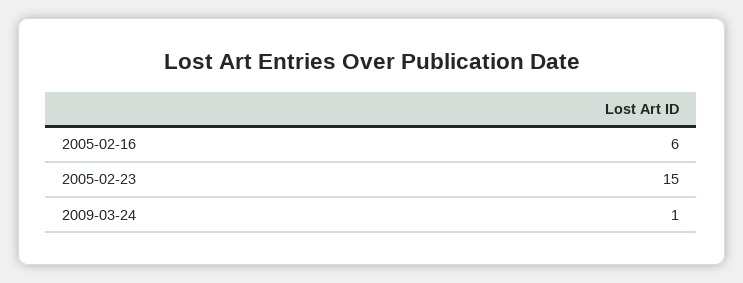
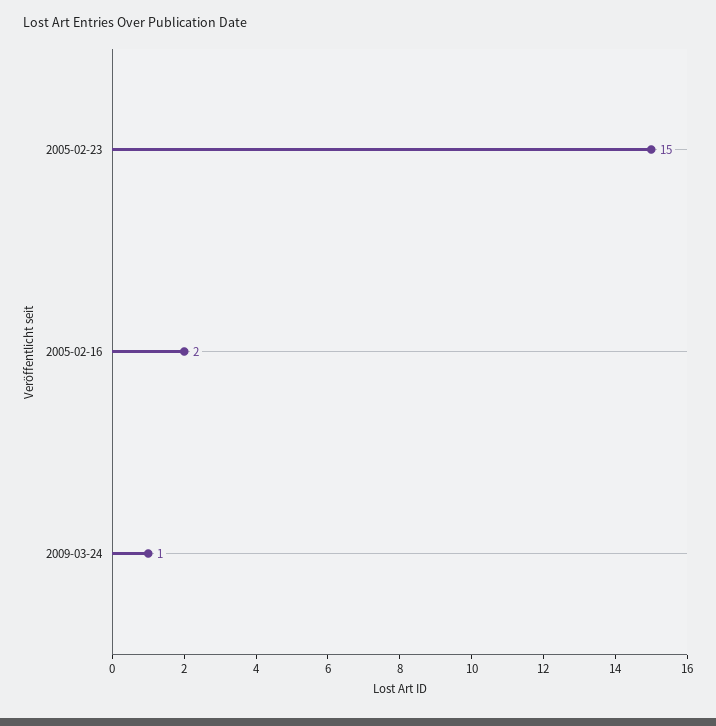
  {
-   "2005-02-16": 6,
+   "2005-02-16": 2,
    "2005-02-23": 15,
    "2009-03-24": 1
  }

